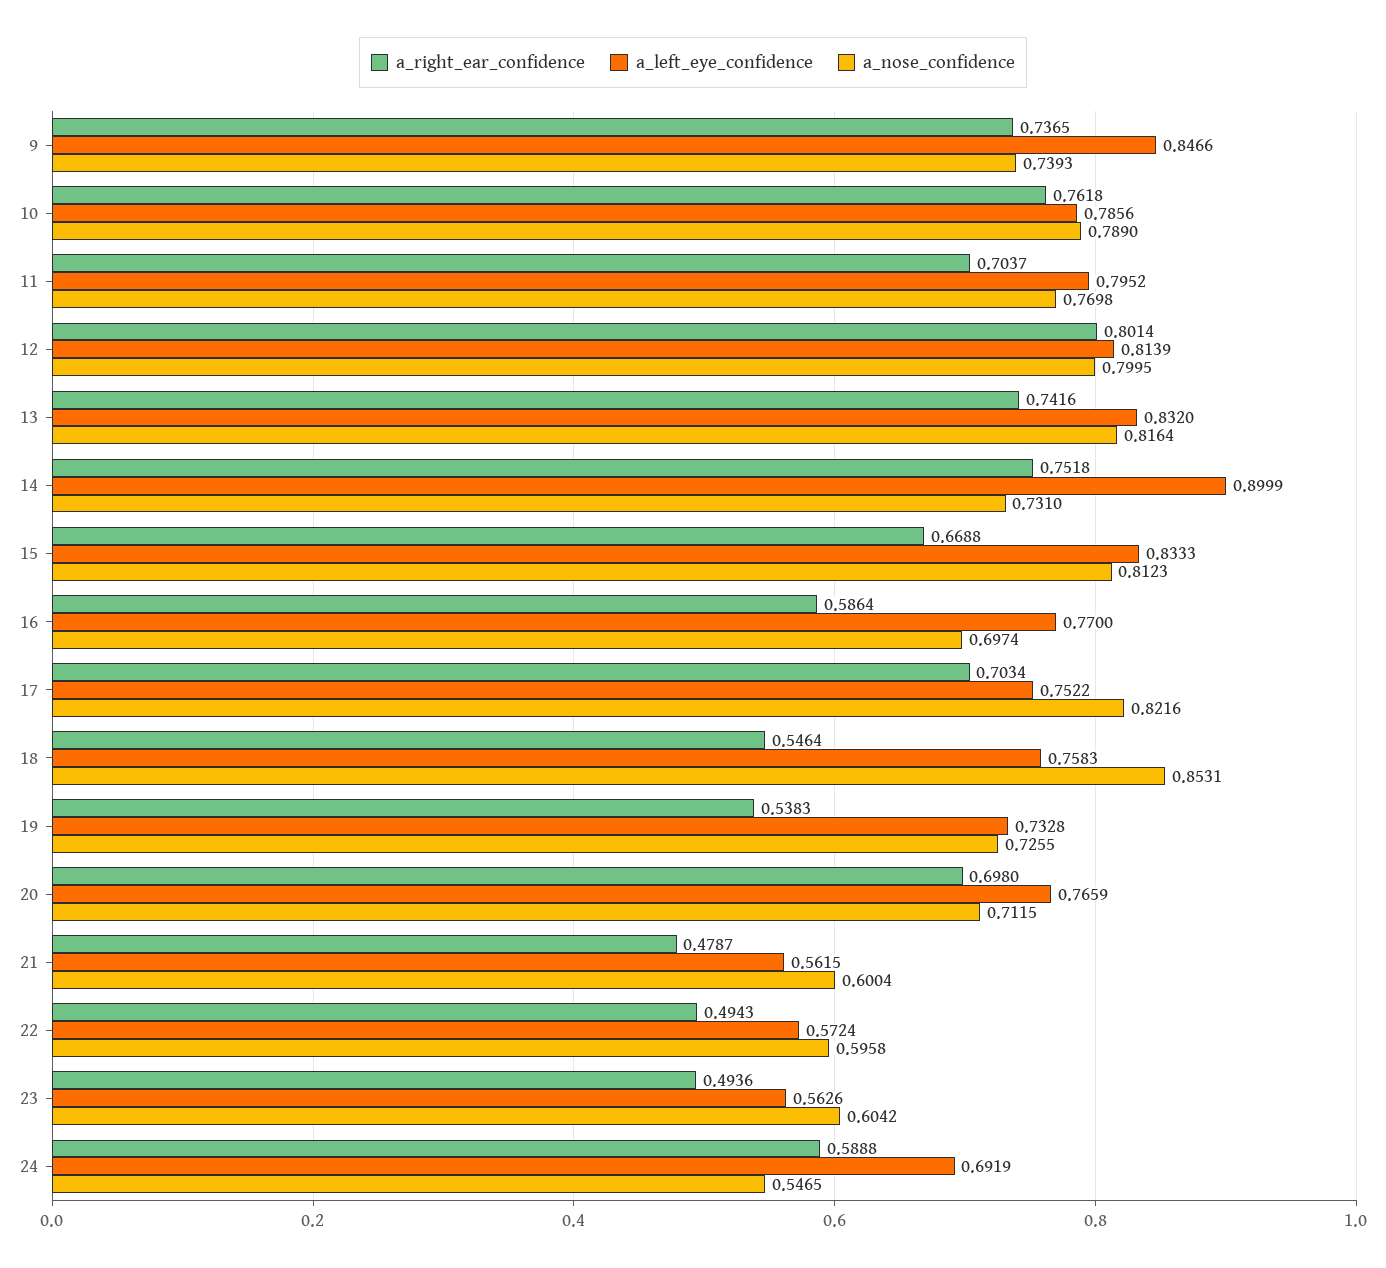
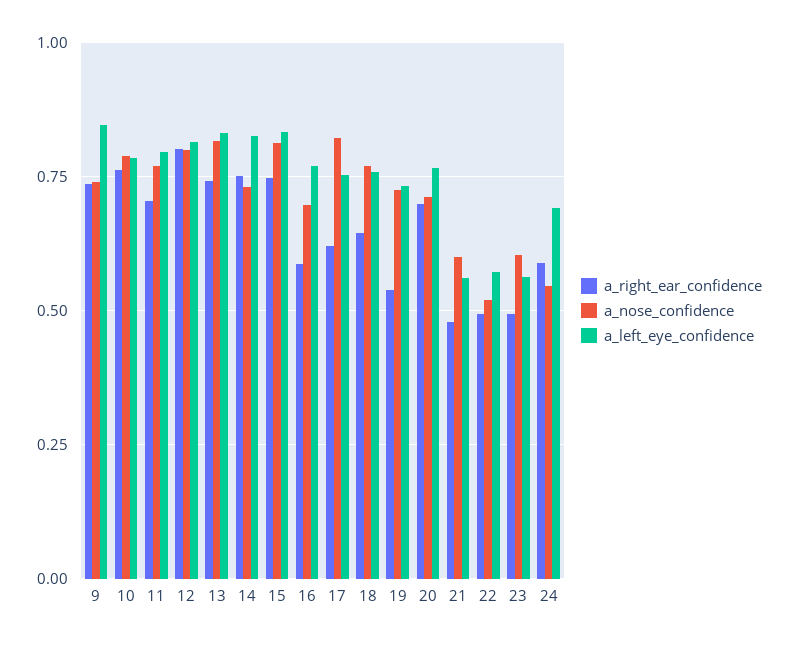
  {
    "a_right_ear_confidence": {
      "9": 0.7365,
      "10": 0.7618,
      "11": 0.7037,
      "12": 0.8014,
      "13": 0.7416,
      "14": 0.7518,
-     "15": 0.6688,
+     "15": 0.75,
      "16": 0.5864,
-     "17": 0.7034,
+     "17": 0.625,
-     "18": 0.5464,
+     "18": 0.65,
      "19": 0.5383,
      "20": 0.698,
      "21": 0.4787,
      "22": 0.4943,
      "23": 0.4936,
      "24": 0.5888
    },
    "a_left_eye_confidence": {
      "9": 0.8466,
      "10": 0.7856,
      "11": 0.7952,
      "12": 0.8139,
      "13": 0.832,
-     "14": 0.8999,
+     "14": 0.825,
      "15": 0.8333,
      "16": 0.77,
      "17": 0.7522,
      "18": 0.7583,
      "19": 0.7328,
      "20": 0.7659,
      "21": 0.5615,
      "22": 0.5724,
      "23": 0.5626,
      "24": 0.6919
    },
    "a_nose_confidence": {
      "9": 0.7393,
      "10": 0.789,
      "11": 0.7698,
      "12": 0.7995,
      "13": 0.8164,
      "14": 0.731,
      "15": 0.8123,
      "16": 0.6974,
      "17": 0.8216,
-     "18": 0.8531,
+     "18": 0.775,
      "19": 0.7255,
      "20": 0.7115,
      "21": 0.6004,
-     "22": 0.5958,
+     "22": 0.525,
      "23": 0.6042,
      "24": 0.5465
    }
  }

